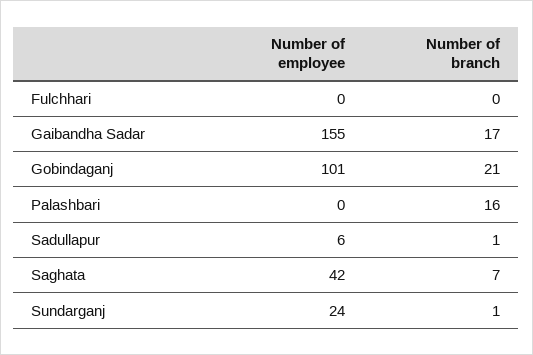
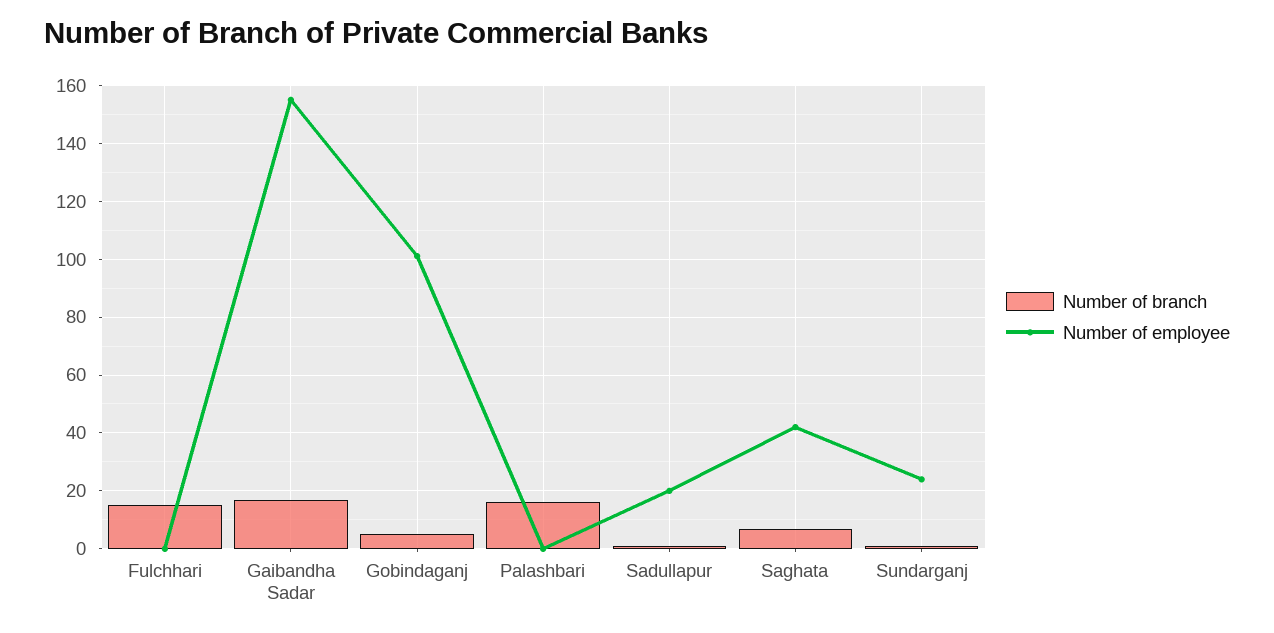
  {
    "Number of employee": {
      "Fulchhari": 0,
      "Gaibandha Sadar": 155,
      "Gobindaganj": 101,
      "Palashbari": 0,
-     "Sadullapur": 6,
+     "Sadullapur": 20,
      "Saghata": 42,
      "Sundarganj": 24
    },
    "Number of branch": {
-     "Fulchhari": 0,
+     "Fulchhari": 15,
      "Gaibandha Sadar": 17,
-     "Gobindaganj": 21,
+     "Gobindaganj": 5,
      "Palashbari": 16,
      "Sadullapur": 1,
      "Saghata": 7,
      "Sundarganj": 1
    }
  }

